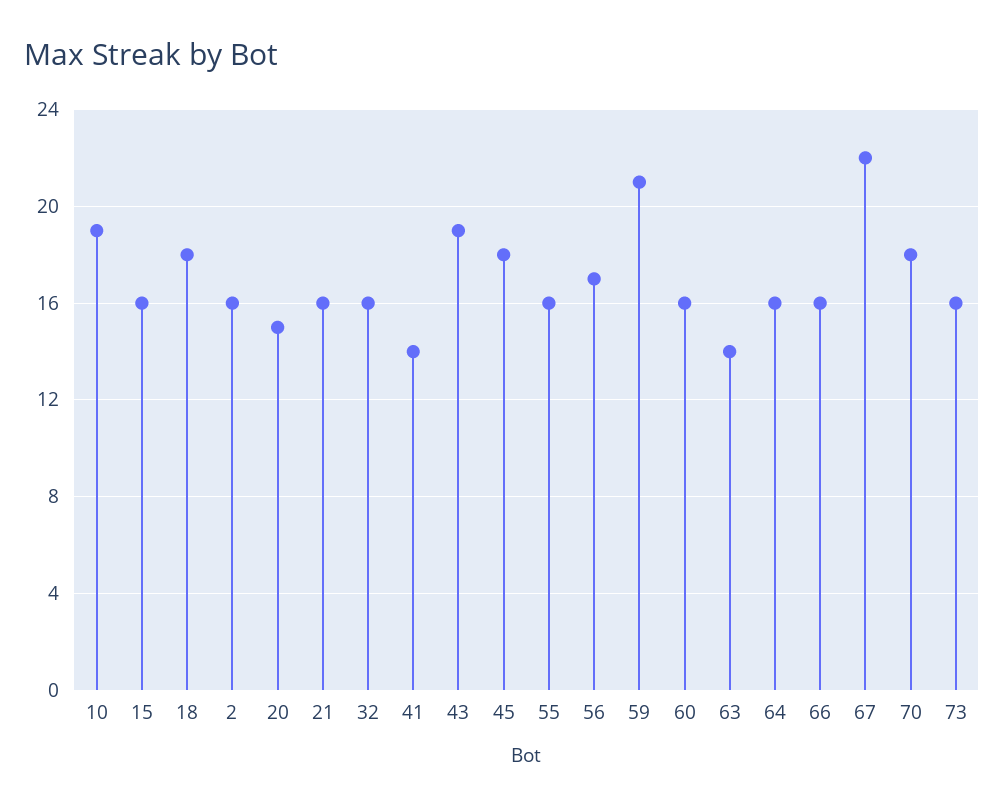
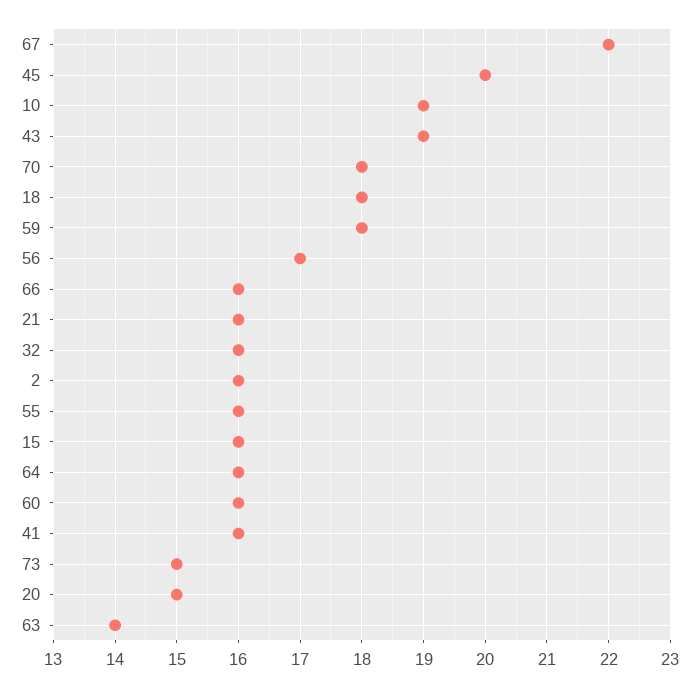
  {
    "10": 19,
    "15": 16,
    "18": 18,
    "2": 16,
    "20": 15,
    "21": 16,
    "32": 16,
-   "41": 14,
+   "41": 16,
    "43": 19,
-   "45": 18,
+   "45": 20,
    "55": 16,
    "56": 17,
-   "59": 21,
+   "59": 18,
    "60": 16,
    "63": 14,
    "64": 16,
    "66": 16,
    "67": 22,
    "70": 18,
-   "73": 16
+   "73": 15
  }

